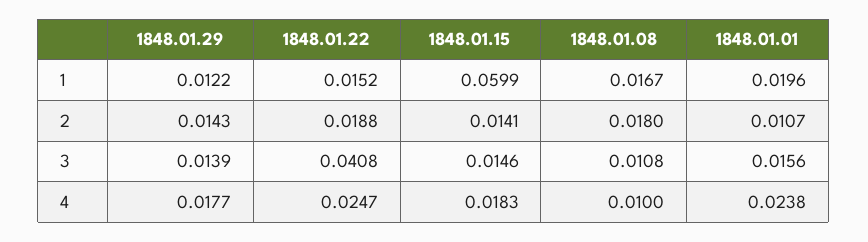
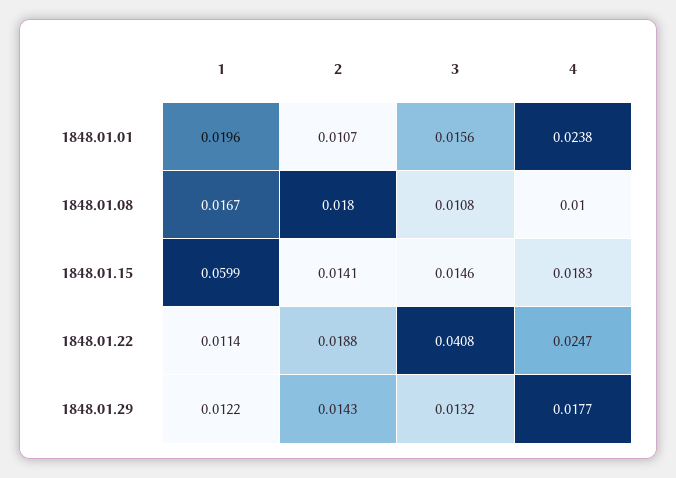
  {
    "1848.01.29": {
      "1": 0.0122,
      "2": 0.0143,
-     "3": 0.0139,
+     "3": 0.0132,
      "4": 0.0177
    },
    "1848.01.22": {
-     "1": 0.0152,
+     "1": 0.0114,
      "2": 0.0188,
      "3": 0.0408,
      "4": 0.0247
    },
    "1848.01.15": {
      "1": 0.0599,
      "2": 0.0141,
      "3": 0.0146,
      "4": 0.0183
    },
    "1848.01.08": {
      "1": 0.0167,
      "2": 0.018,
      "3": 0.0108,
      "4": 0.01
    },
    "1848.01.01": {
      "1": 0.0196,
      "2": 0.0107,
      "3": 0.0156,
      "4": 0.0238
    }
  }

